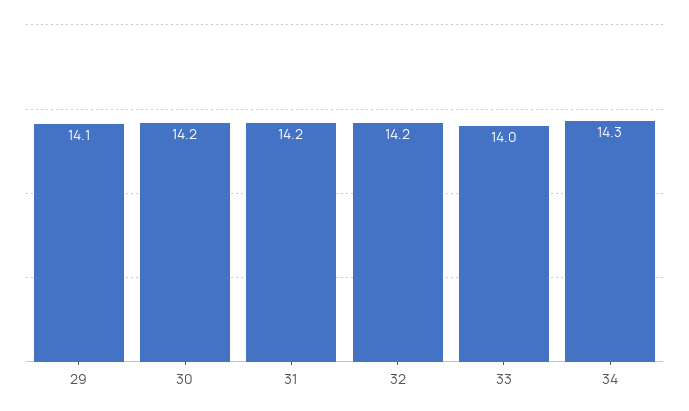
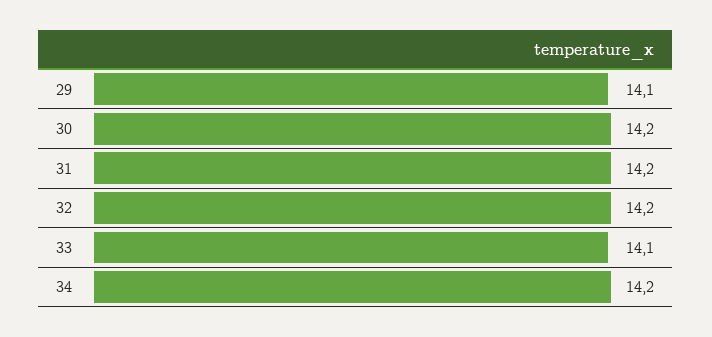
  {
    "29": 14.1,
    "30": 14.2,
    "31": 14.2,
    "32": 14.2,
-   "33": 14,
+   "33": 14.1,
-   "34": 14.3
+   "34": 14.2
  }

